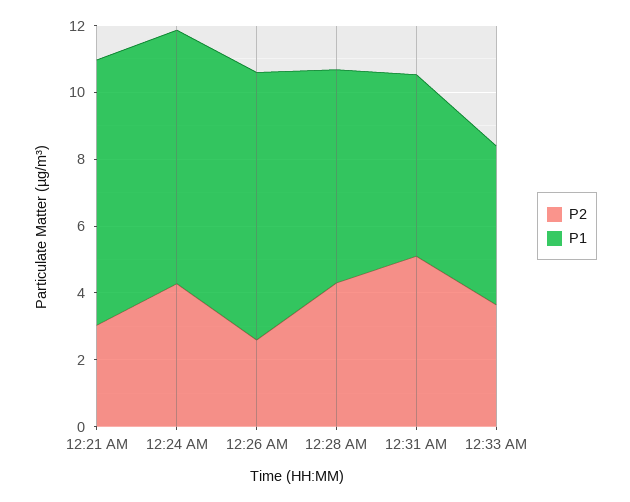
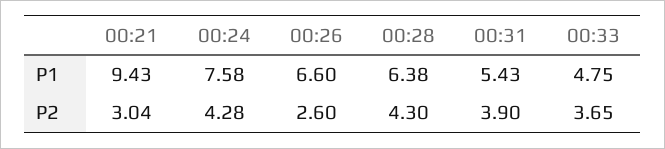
  {
    "P2": {
      "12:21 AM": 3.04,
      "12:24 AM": 4.28,
      "12:26 AM": 2.6,
      "12:28 AM": 4.3,
-     "12:31 AM": 5,
+     "12:31 AM": 3.9,
      "12:33 AM": 3.65
    },
    "P1": {
-     "12:21 AM": 8,
+     "12:21 AM": 9.43,
      "12:24 AM": 7.58,
-     "12:26 AM": 8,
+     "12:26 AM": 6.6,
      "12:28 AM": 6.38,
      "12:31 AM": 5.43,
      "12:33 AM": 4.75
    }
  }

